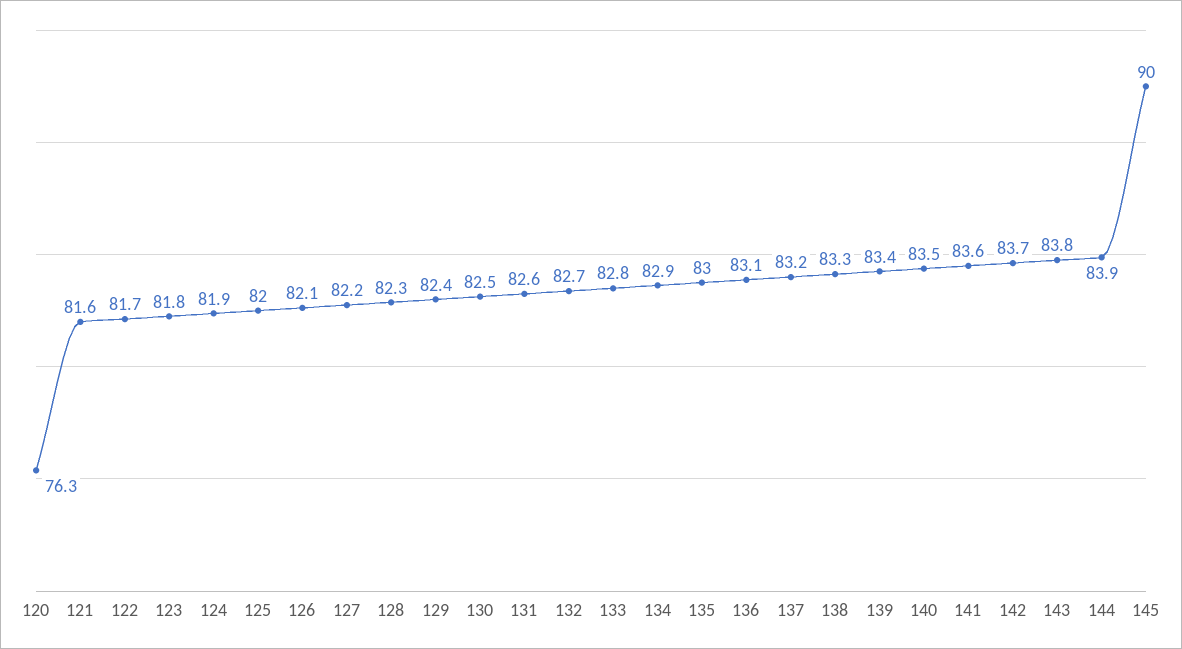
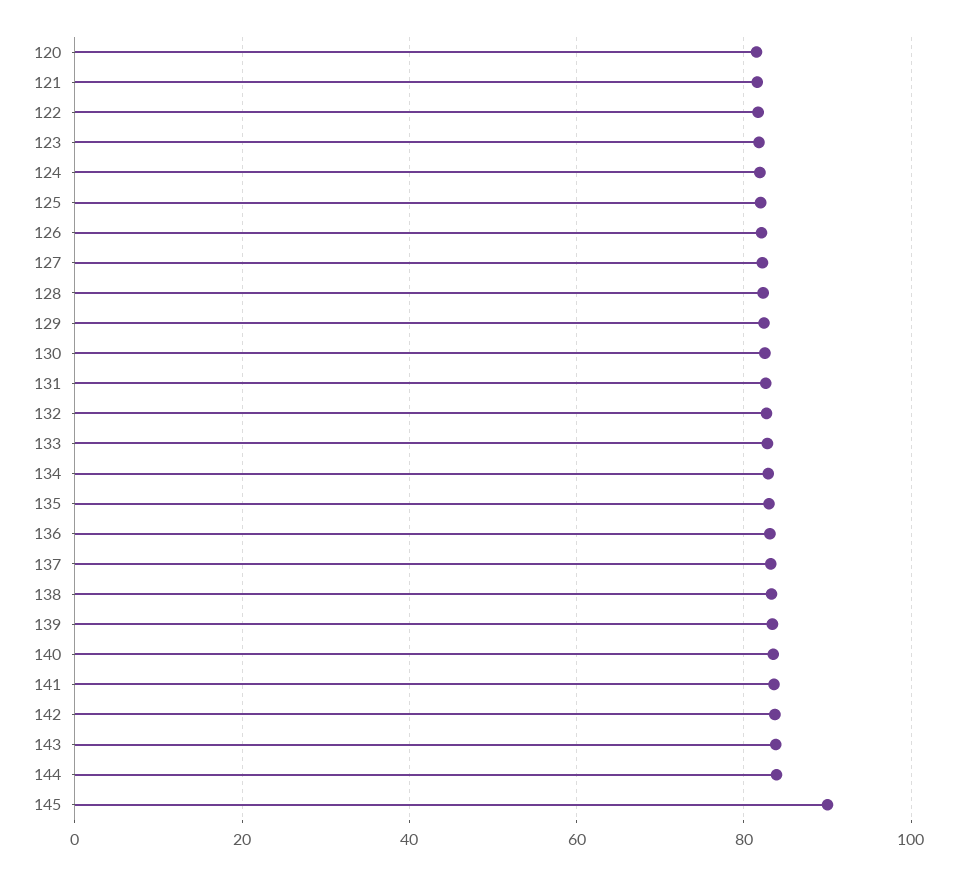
  {
-   "120": 76.3,
+   "120": 82,
    "121": 81.6,
    "122": 81.7,
    "123": 81.8,
    "124": 81.9,
    "125": 82,
    "126": 82.1,
    "127": 82.2,
    "128": 82.3,
    "129": 82.4,
    "130": 82.5,
    "131": 82.6,
    "132": 82.7,
    "133": 82.8,
    "134": 82.9,
    "135": 83,
    "136": 83.1,
    "137": 83.2,
    "138": 83.3,
    "139": 83.4,
    "140": 83.5,
    "141": 83.6,
    "142": 83.7,
    "143": 83.8,
    "144": 83.9,
    "145": 90
  }

